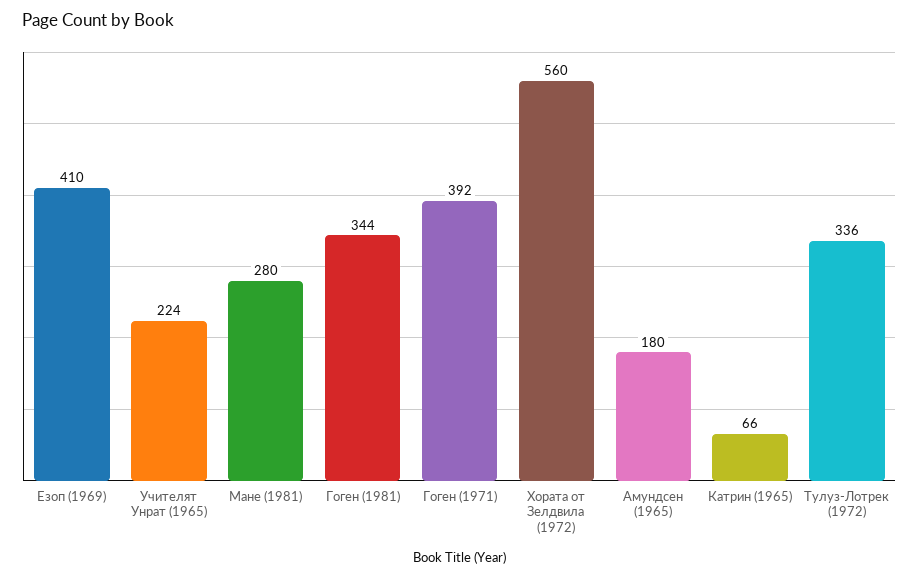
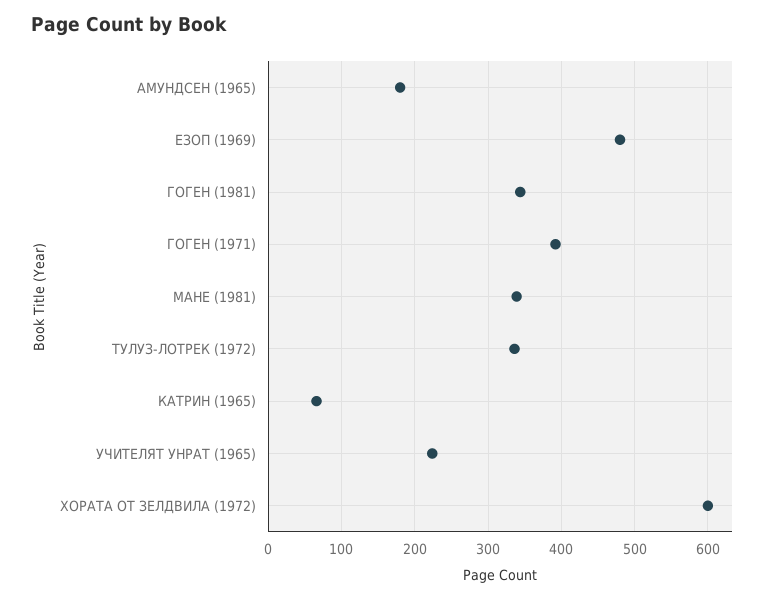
  {
-   "Езоп (1969)": 410,
+   "Езоп (1969)": 480,
    "Учителят Унрат (1965)": 224,
-   "Мане (1981)": 280,
+   "Мане (1981)": 340,
    "Гоген (1981)": 344,
    "Гоген (1971)": 392,
-   "Хората от Зелдвила (1972)": 560,
+   "Хората от Зелдвила (1972)": 600,
    "Амундсен (1965)": 180,
    "Катрин (1965)": 66,
    "Тулуз-Лотрек (1972)": 336
  }

